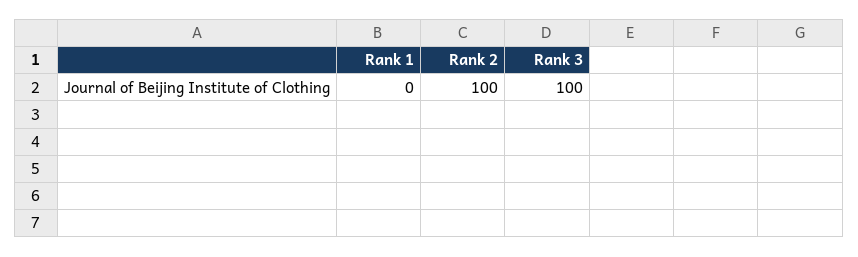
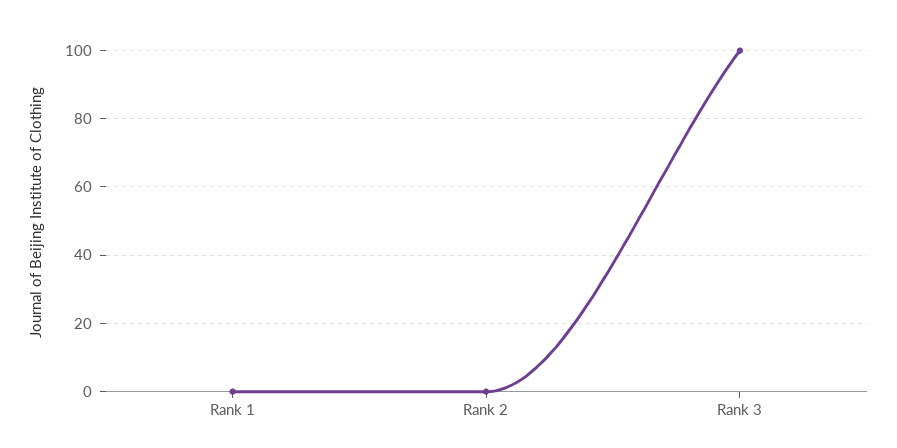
  {
    "Rank 1": 0,
-   "Rank 2": 100,
+   "Rank 2": 0,
    "Rank 3": 100
  }

